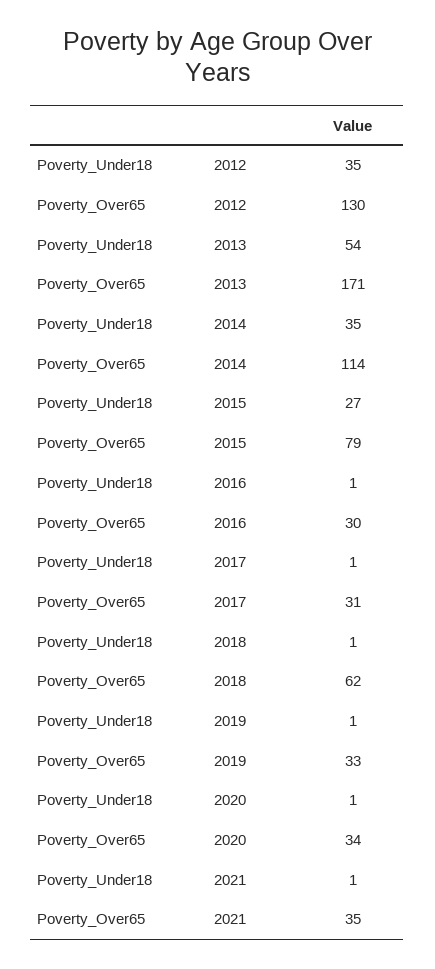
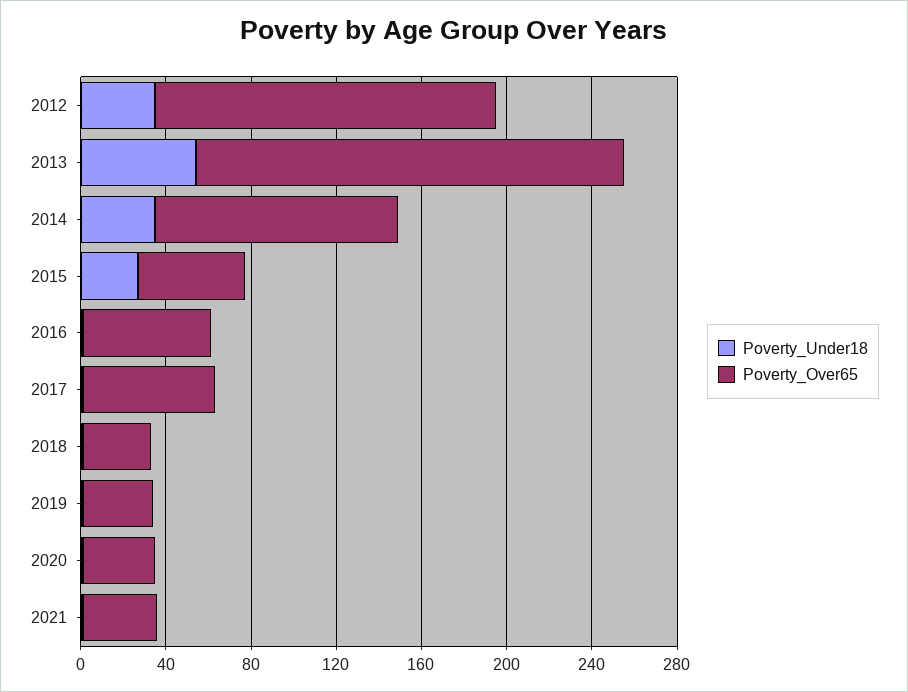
  {
    "Poverty_Under18": {
      "2012": 35,
      "2013": 54,
      "2014": 35,
      "2015": 27,
      "2016": 1,
      "2017": 1,
      "2018": 1,
      "2019": 1,
      "2020": 1,
      "2021": 1
    },
    "Poverty_Over65": {
-     "2012": 130,
+     "2012": 160,
-     "2013": 171,
+     "2013": 200,
      "2014": 114,
-     "2015": 79,
+     "2015": 50,
-     "2016": 30,
+     "2016": 60,
-     "2017": 31,
+     "2017": 60,
-     "2018": 62,
+     "2018": 30,
      "2019": 33,
      "2020": 34,
      "2021": 35
    }
  }

